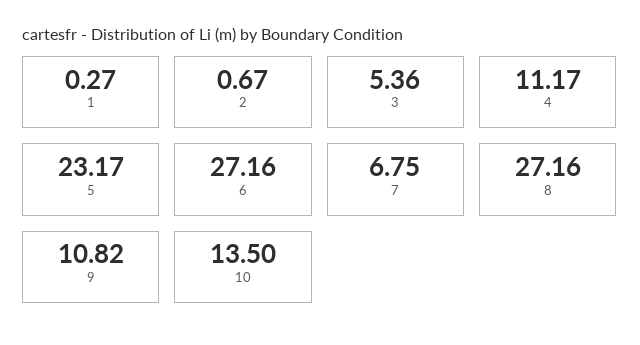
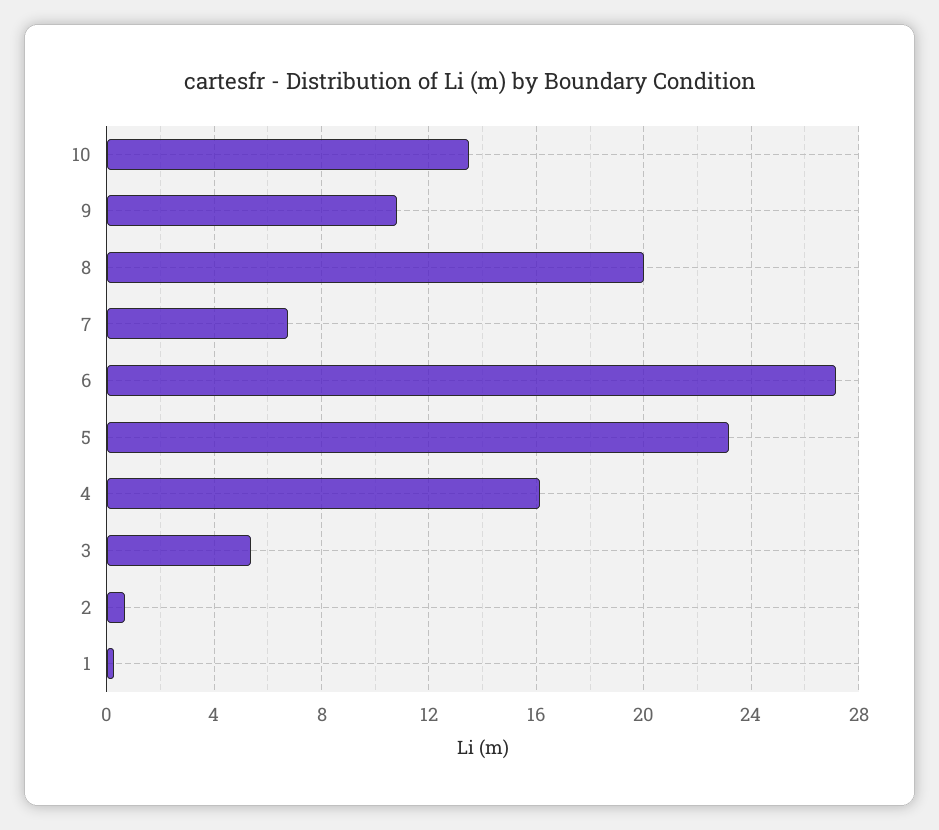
  {
    "1": 0.27,
    "2": 0.67,
    "3": 5.36,
-   "4": 11.17,
+   "4": 16,
    "5": 23.17,
    "6": 27.16,
    "7": 6.75,
-   "8": 27.16,
+   "8": 20,
    "9": 10.82,
    "10": 13.5
  }

